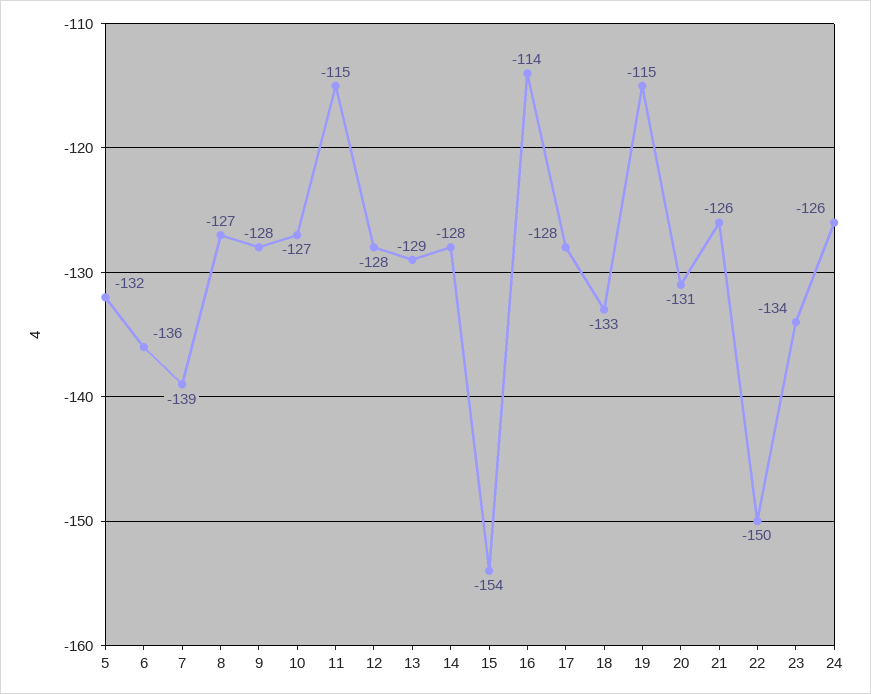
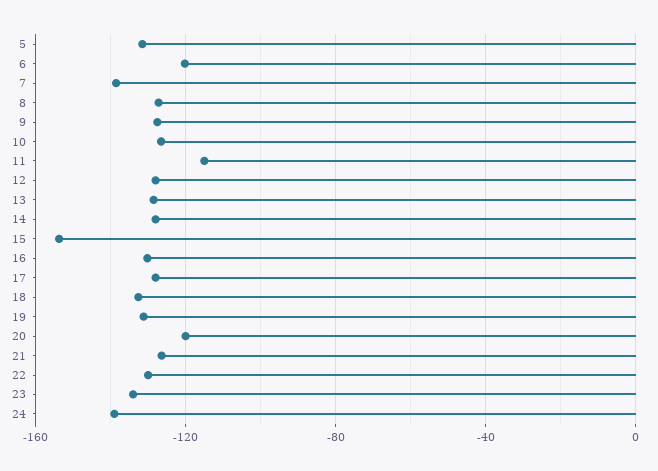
  {
    "5": -132,
-   "6": -136,
+   "6": -120,
    "7": -139,
    "8": -127,
    "9": -128,
    "10": -127,
    "11": -115,
    "12": -128,
    "13": -129,
    "14": -128,
    "15": -154,
-   "16": -114,
+   "16": -130,
    "17": -128,
    "18": -133,
-   "19": -115,
+   "19": -130,
-   "20": -131,
+   "20": -120,
    "21": -126,
-   "22": -150,
+   "22": -130,
    "23": -134,
-   "24": -126
+   "24": -140
  }

